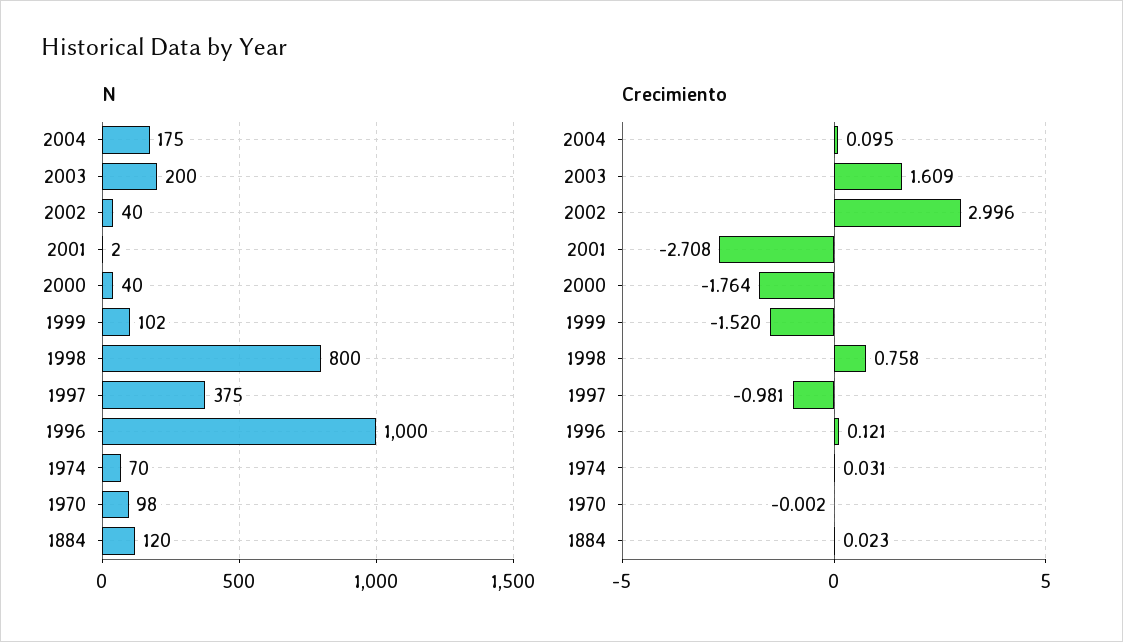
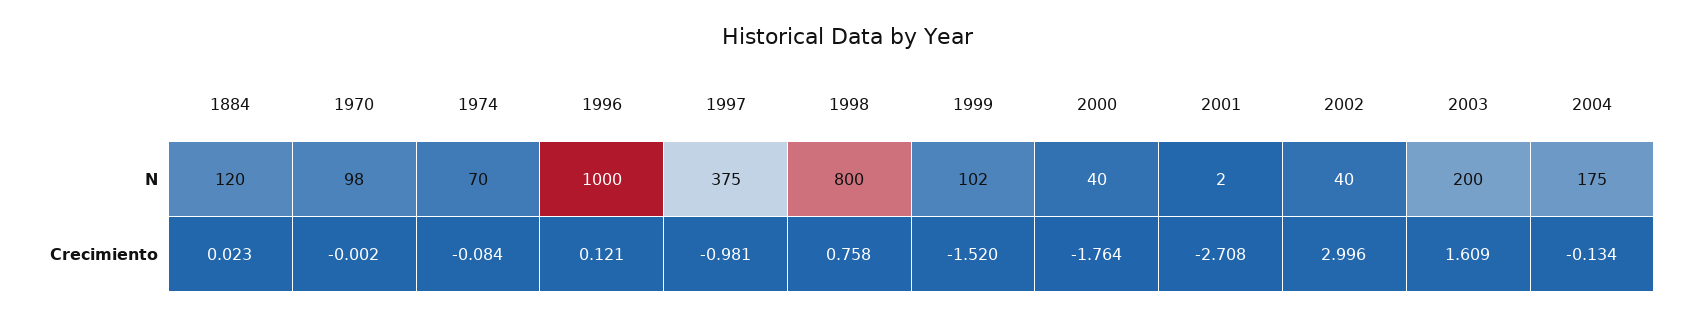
  {
    "N": {
      "2004": 175,
      "2003": 200,
      "2002": 40,
      "2001": 2,
      "2000": 40,
      "1999": 102,
      "1998": 800,
      "1997": 375,
      "1996": 1000,
      "1974": 70,
      "1970": 98,
      "1884": 120
    },
    "Crecimiento": {
-     "2004": 0.095,
+     "2004": -0.134,
      "2003": 1.609,
      "2002": 2.996,
      "2001": -2.708,
      "2000": -1.764,
      "1999": -1.52,
      "1998": 0.758,
      "1997": -0.981,
      "1996": 0.121,
-     "1974": 0.031,
+     "1974": -0.084,
      "1970": -0.002,
      "1884": 0.023
    }
  }

